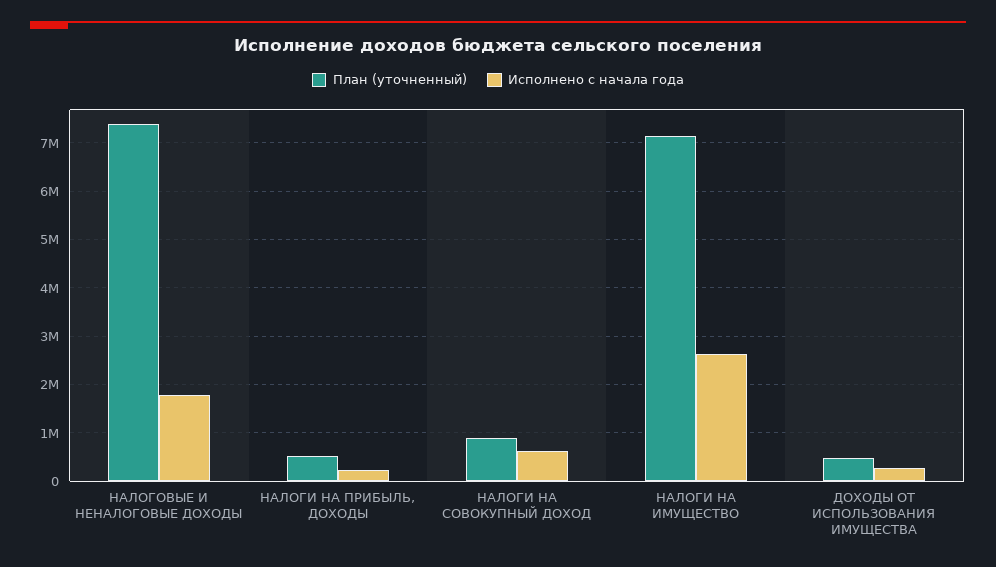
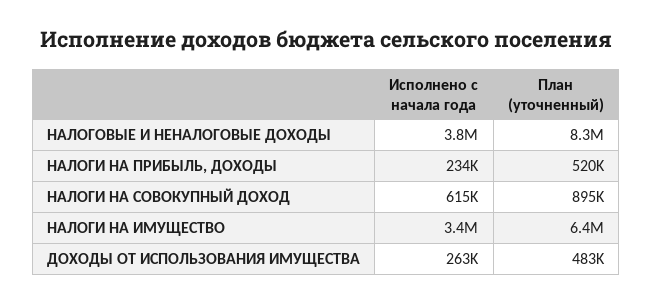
  {
    "План (уточненный)": {
-     "НАЛОГОВЫЕ И НЕНАЛОГОВЫЕ ДОХОДЫ": 7400000,
+     "НАЛОГОВЫЕ И НЕНАЛОГОВЫЕ ДОХОДЫ": 8300000,
      "НАЛОГИ НА ПРИБЫЛЬ, ДОХОДЫ": 520000,
      "НАЛОГИ НА СОВОКУПНЫЙ ДОХОД": 895000,
-     "НАЛОГИ НА ИМУЩЕСТВО": 7200000,
+     "НАЛОГИ НА ИМУЩЕСТВО": 6400000,
      "ДОХОДЫ ОТ ИСПОЛЬЗОВАНИЯ ИМУЩЕСТВА": 483000
    },
    "Исполнено с начала года": {
-     "НАЛОГОВЫЕ И НЕНАЛОГОВЫЕ ДОХОДЫ": 1800000,
+     "НАЛОГОВЫЕ И НЕНАЛОГОВЫЕ ДОХОДЫ": 3800000,
      "НАЛОГИ НА ПРИБЫЛЬ, ДОХОДЫ": 234000,
      "НАЛОГИ НА СОВОКУПНЫЙ ДОХОД": 615000,
-     "НАЛОГИ НА ИМУЩЕСТВО": 2600000,
+     "НАЛОГИ НА ИМУЩЕСТВО": 3400000,
      "ДОХОДЫ ОТ ИСПОЛЬЗОВАНИЯ ИМУЩЕСТВА": 263000
    }
  }

